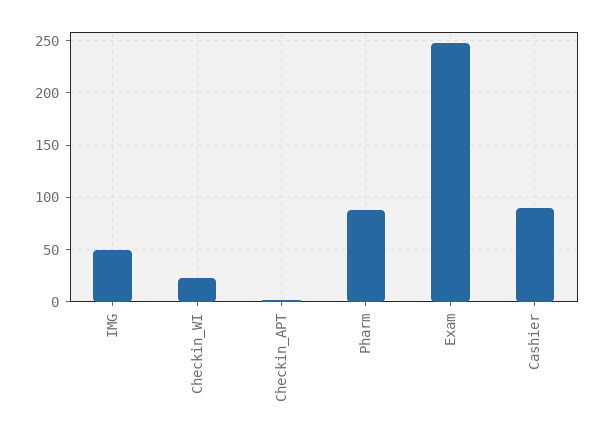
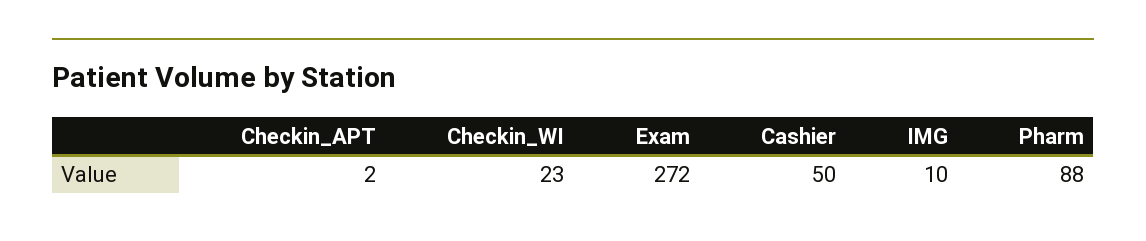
  {
-   "IMG": 50,
+   "IMG": 10,
    "Checkin_WI": 23,
    "Checkin_APT": 2,
    "Pharm": 88,
-   "Exam": 250,
+   "Exam": 272,
-   "Cashier": 90
+   "Cashier": 50
  }

